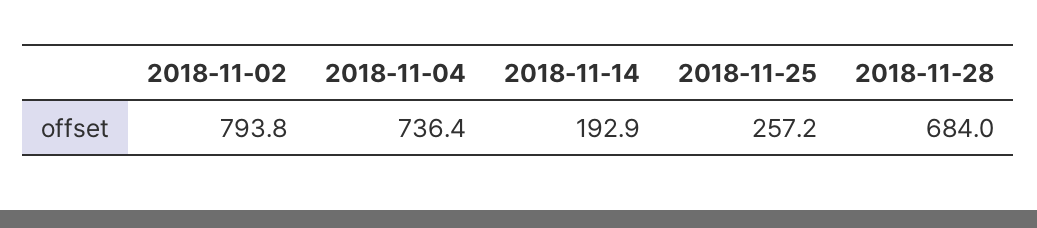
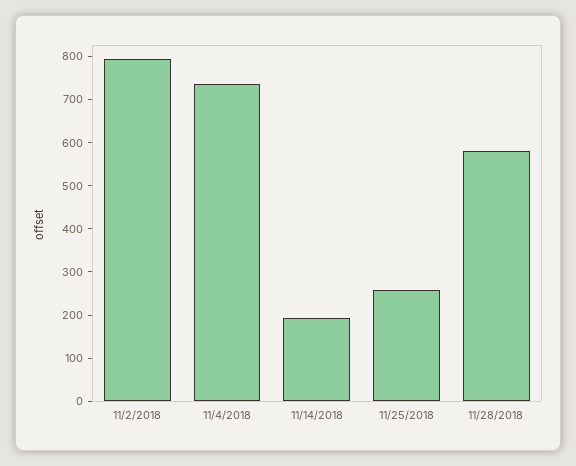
  {
    "2018-11-02": 793.8,
    "2018-11-04": 736.4,
    "2018-11-14": 192.9,
    "2018-11-25": 257.2,
-   "2018-11-28": 684
+   "2018-11-28": 580
  }

